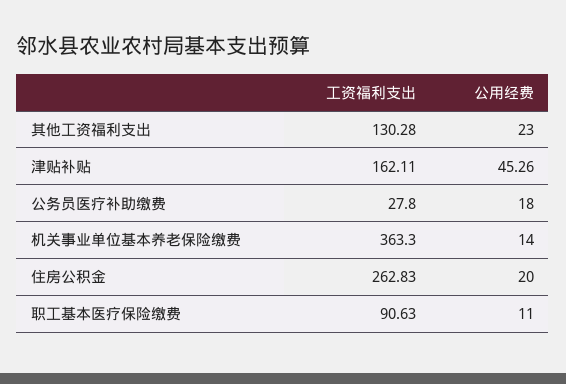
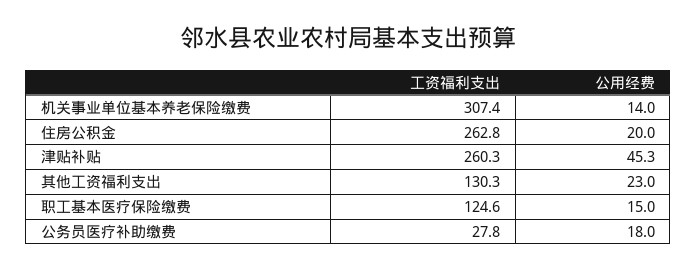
  {
    "工资福利支出": {
      "其他工资福利支出": 130.28,
-     "津贴补贴": 162.11,
+     "津贴补贴": 260.3,
      "公务员医疗补助缴费": 27.8,
-     "机关事业单位基本养老保险缴费": 363.3,
+     "机关事业单位基本养老保险缴费": 307.4,
      "住房公积金": 262.83,
-     "职工基本医疗保险缴费": 90.63
+     "职工基本医疗保险缴费": 124.6
    },
    "公用经费": {
      "其他工资福利支出": 23,
      "津贴补贴": 45.26,
      "公务员医疗补助缴费": 18,
      "机关事业单位基本养老保险缴费": 14,
      "住房公积金": 20,
-     "职工基本医疗保险缴费": 11
+     "职工基本医疗保险缴费": 15
    }
  }

